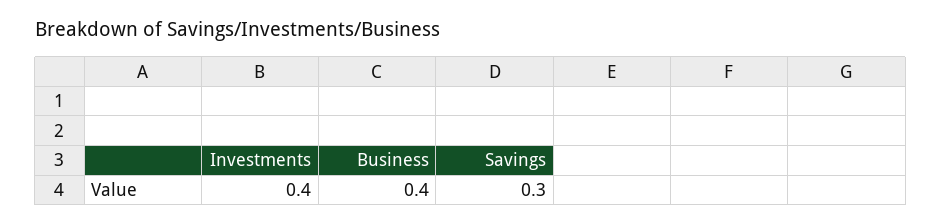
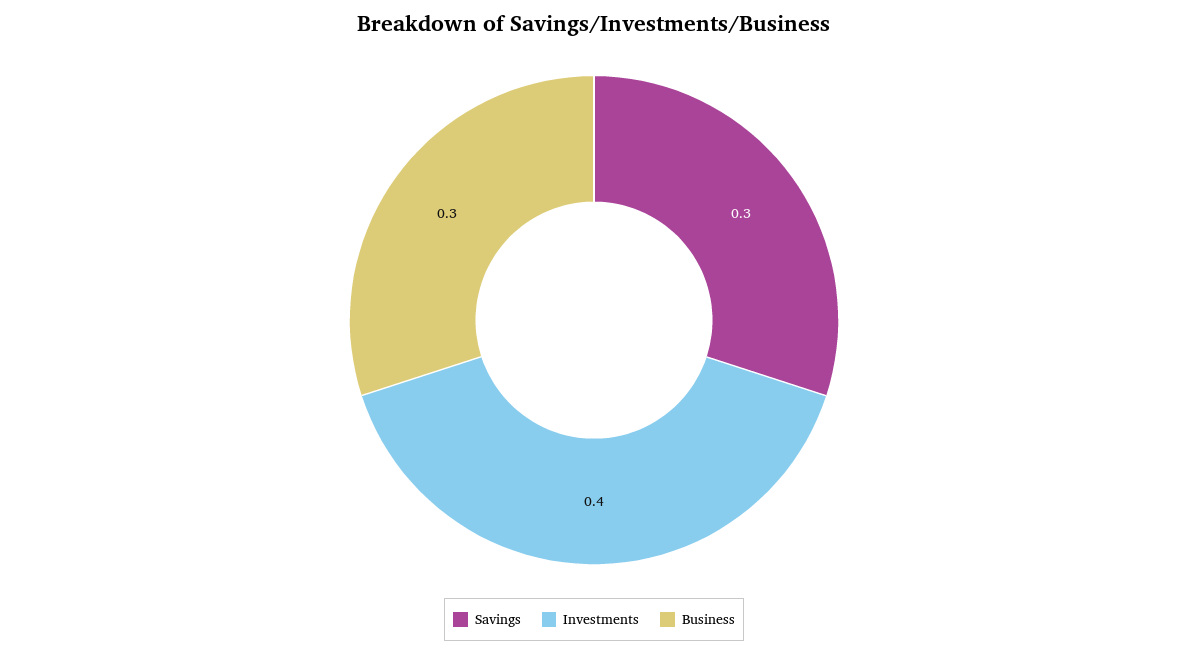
  {
    "Investments": 0.4,
-   "Business": 0.4,
+   "Business": 0.3,
    "Savings": 0.3
  }

